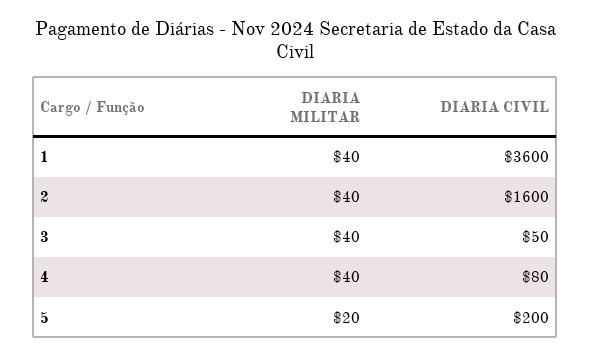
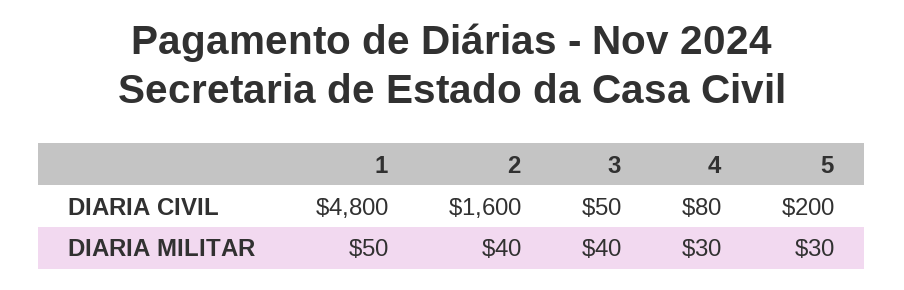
  {
    "DIARIA MILITAR": {
-     "1": 40,
+     "1": 50,
      "2": 40,
      "3": 40,
-     "4": 40,
+     "4": 30,
-     "5": 20
+     "5": 30
    },
    "DIARIA CIVIL": {
-     "1": 3600,
+     "1": 4800,
      "2": 1600,
      "3": 50,
      "4": 80,
      "5": 200
    }
  }

